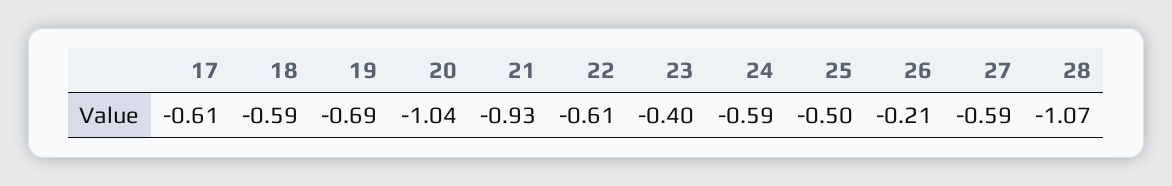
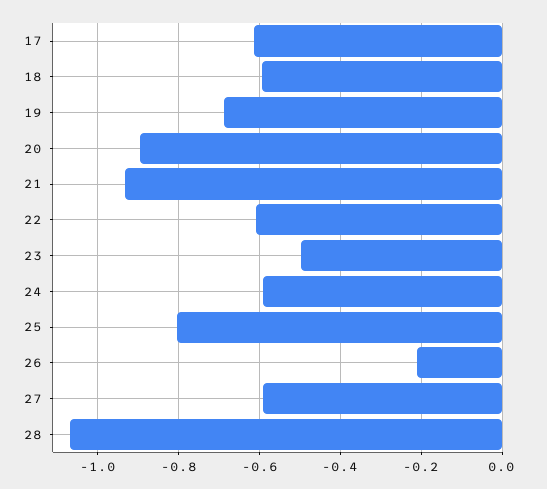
  {
    "17": -0.61,
    "18": -0.59,
    "19": -0.69,
-   "20": -1.04,
+   "20": -0.9,
    "21": -0.93,
    "22": -0.61,
-   "23": -0.4,
+   "23": -0.5,
    "24": -0.59,
-   "25": -0.5,
+   "25": -0.8,
    "26": -0.21,
    "27": -0.59,
    "28": -1.07
  }

